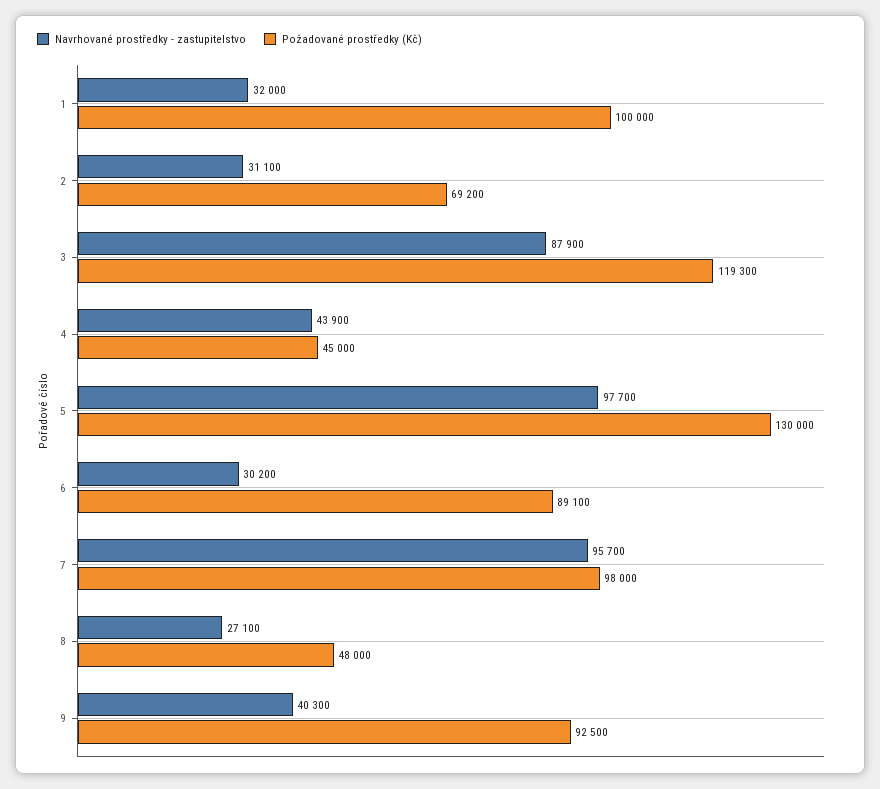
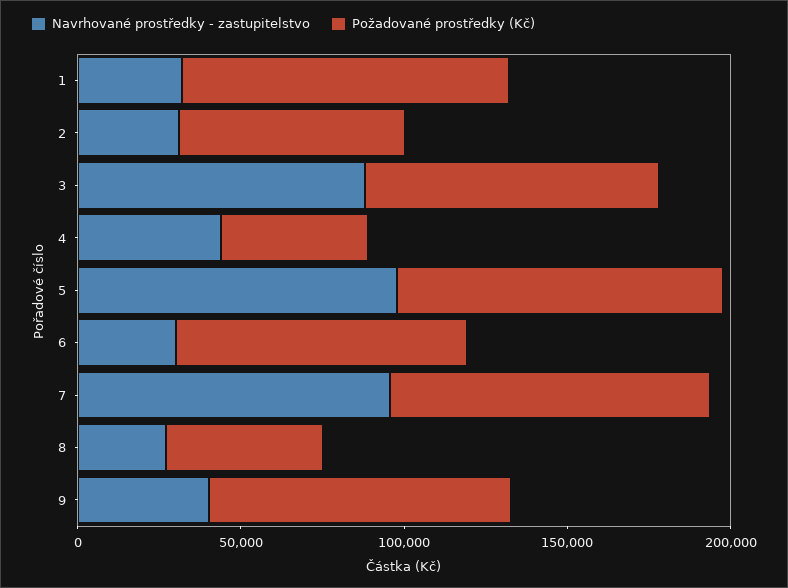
  {
    "Navrhované prostředky - zastupitelstvo": {
      "1": 32000,
      "2": 31100,
      "3": 87900,
      "4": 43900,
      "5": 97700,
      "6": 30200,
      "7": 95700,
      "8": 27100,
      "9": 40300
    },
    "Požadované prostředky (Kč)": {
      "1": 100000,
      "2": 69200,
-     "3": 119300,
+     "3": 90000,
      "4": 45000,
-     "5": 130000,
+     "5": 100000,
      "6": 89100,
      "7": 98000,
      "8": 48000,
      "9": 92500
    }
  }

